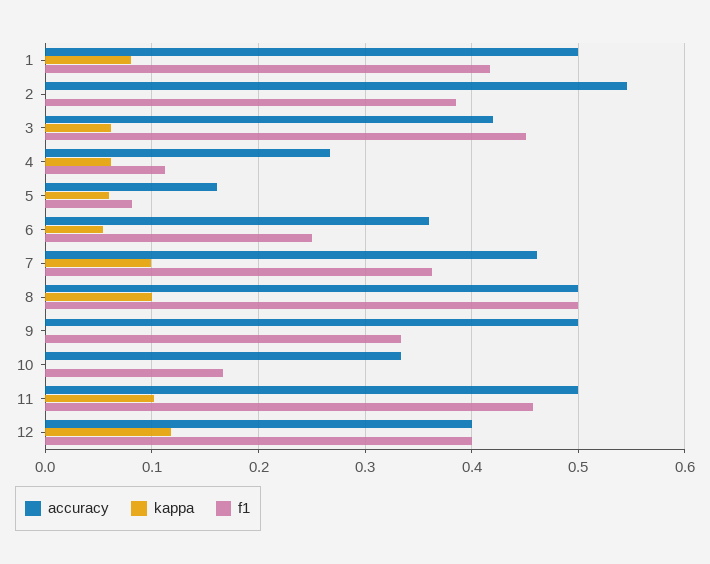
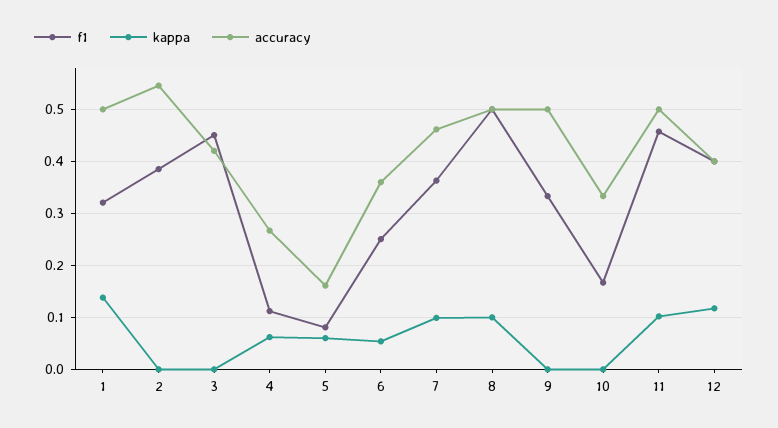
  {
    "accuracy": {
      "1": 0.5,
      "2": 0.55,
      "3": 0.42,
      "4": 0.27,
      "5": 0.16,
      "6": 0.36,
      "7": 0.46,
      "8": 0.5,
      "9": 0.5,
      "10": 0.33,
      "11": 0.5,
      "12": 0.4
    },
    "kappa": {
-     "1": 0.08,
+     "1": 0.14,
      "2": 0,
-     "3": 0.06,
+     "3": 0,
      "4": 0.06,
      "5": 0.06,
      "6": 0.05,
      "7": 0.1,
      "8": 0.1,
      "9": 0,
      "10": 0,
      "11": 0.1,
      "12": 0.12
    },
    "f1": {
-     "1": 0.42,
+     "1": 0.32,
      "2": 0.39,
      "3": 0.45,
      "4": 0.11,
      "5": 0.08,
      "6": 0.25,
      "7": 0.36,
      "8": 0.5,
      "9": 0.33,
      "10": 0.17,
      "11": 0.46,
      "12": 0.4
    }
  }

